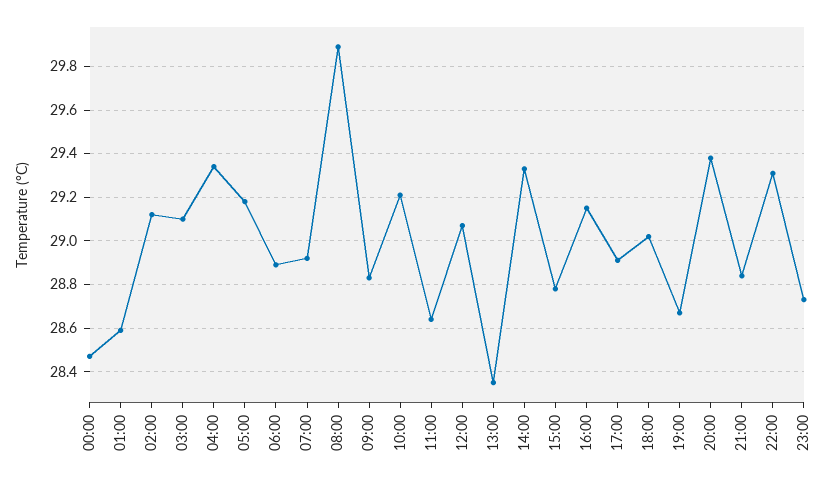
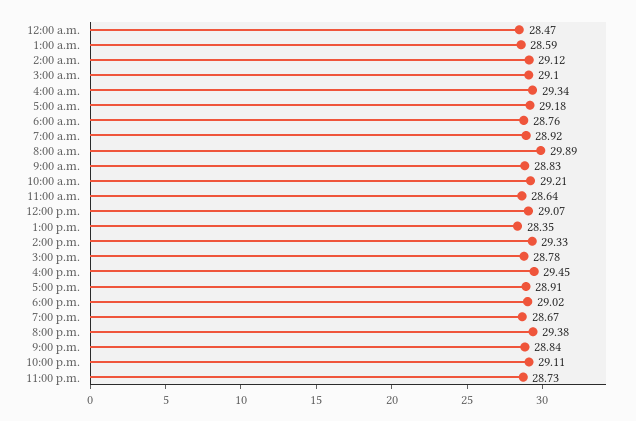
  {
    "00:00": 28.47,
    "01:00": 28.59,
    "02:00": 29.12,
    "03:00": 29.1,
    "04:00": 29.34,
    "05:00": 29.18,
-   "06:00": 28.9,
+   "06:00": 28.76,
    "07:00": 28.92,
    "08:00": 29.89,
    "09:00": 28.83,
    "10:00": 29.21,
    "11:00": 28.64,
    "12:00": 29.07,
    "13:00": 28.35,
    "14:00": 29.33,
    "15:00": 28.78,
-   "16:00": 29.15,
+   "16:00": 29.45,
    "17:00": 28.91,
    "18:00": 29.02,
    "19:00": 28.67,
    "20:00": 29.38,
    "21:00": 28.84,
-   "22:00": 29.3,
+   "22:00": 29.11,
    "23:00": 28.73
  }

